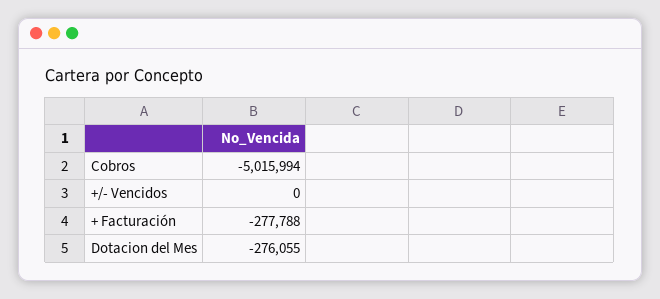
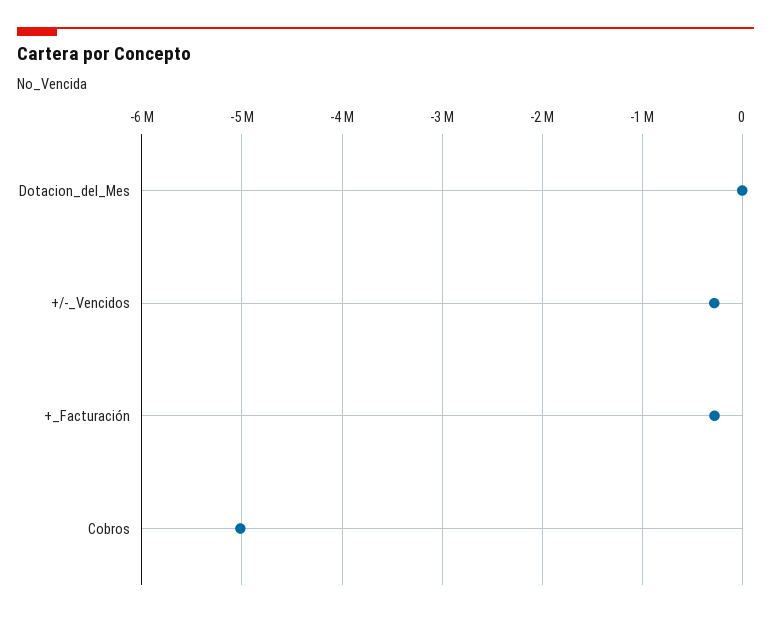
  {
    "Cobros": -5015994,
-   "+/- Vencidos": 0,
+   "+/- Vencidos": -300000,
    "+ Facturación": -277788,
-   "Dotacion del Mes": -276055
+   "Dotacion del Mes": 0
  }

